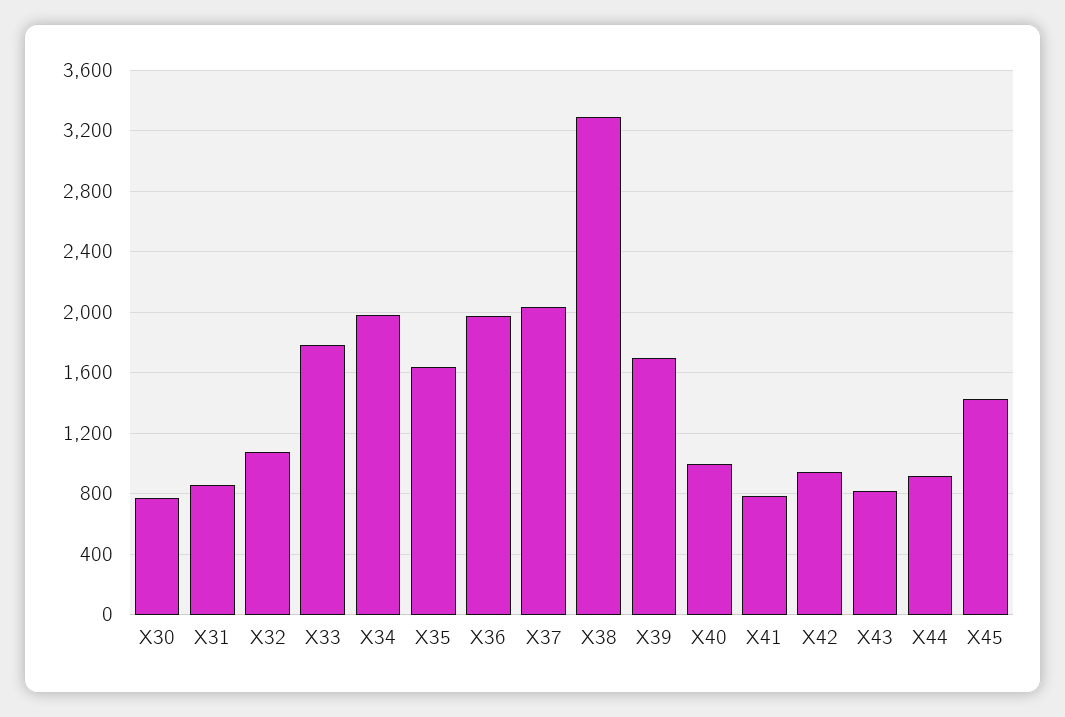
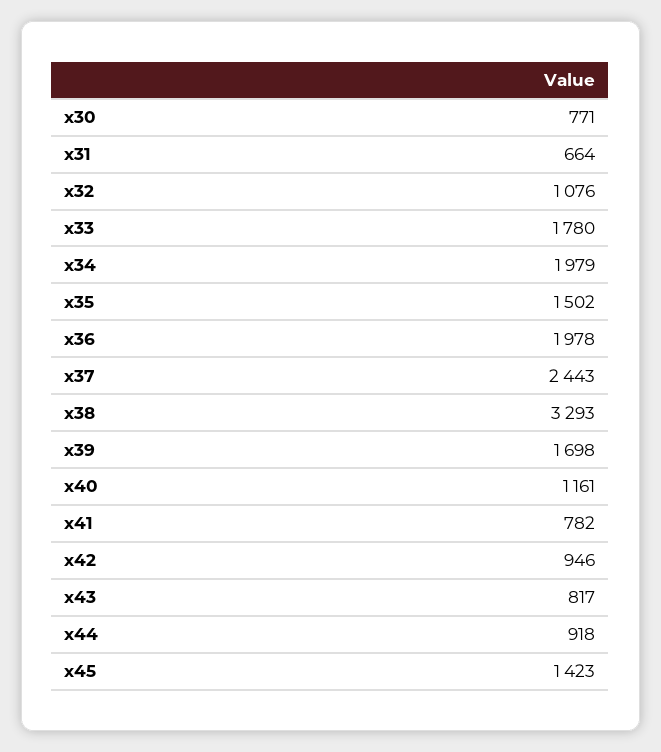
  {
    "X30": 771,
-   "X31": 850,
+   "X31": 664,
    "X32": 1076,
    "X33": 1780,
    "X34": 1979,
-   "X35": 1650,
+   "X35": 1502,
    "X36": 1978,
-   "X37": 2050,
+   "X37": 2443,
    "X38": 3293,
    "X39": 1698,
-   "X40": 1000,
+   "X40": 1161,
    "X41": 782,
    "X42": 946,
    "X43": 817,
    "X44": 918,
    "X45": 1423
  }

